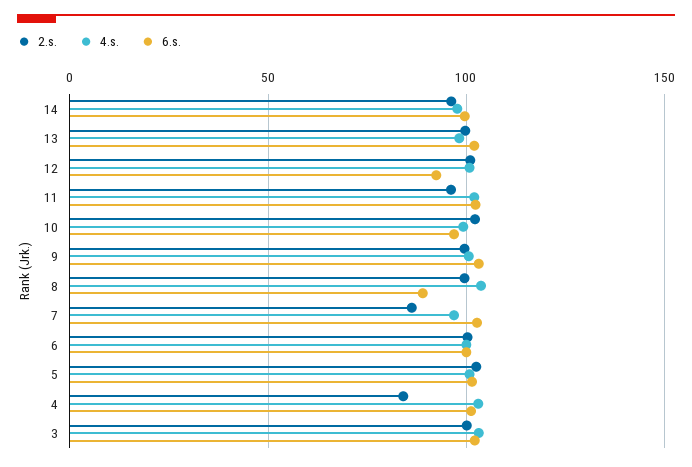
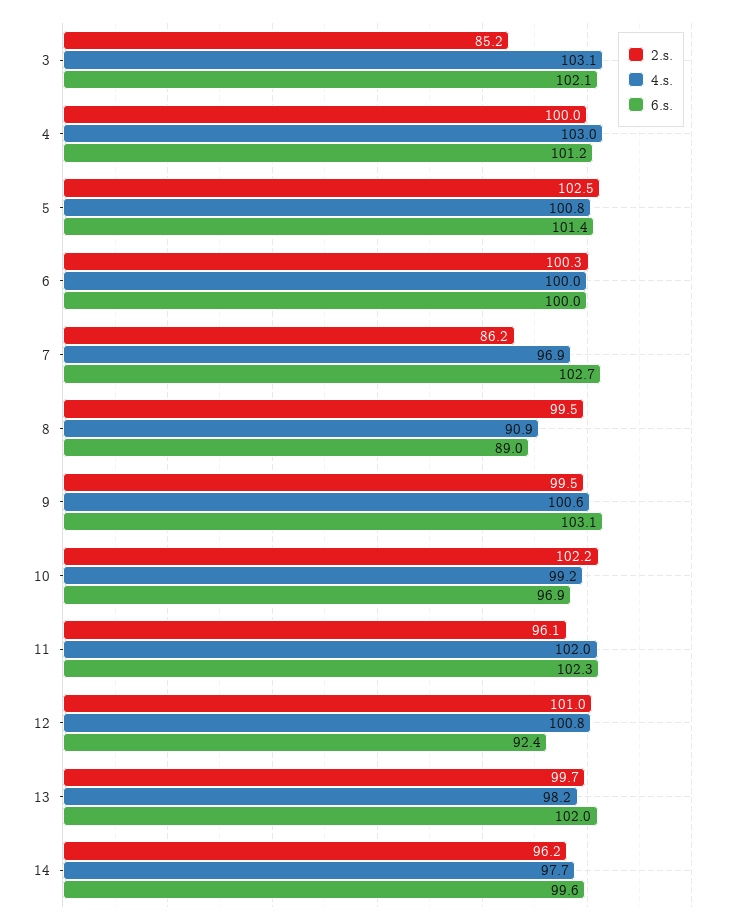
  {
    "2.s.": {
      "14": 96.2,
      "13": 99.7,
      "12": 101,
      "11": 96.1,
      "10": 102.2,
      "9": 99.5,
      "8": 99.5,
      "7": 86.2,
      "6": 100.3,
      "5": 102.5,
-     "4": 85,
+     "4": 100,
-     "3": 100
+     "3": 85.2
    },
    "4.s.": {
      "14": 97.7,
      "13": 98.2,
      "12": 100.8,
      "11": 102,
      "10": 99.2,
      "9": 100.6,
-     "8": 105,
+     "8": 90.9,
      "7": 96.9,
      "6": 100,
      "5": 100.8,
      "4": 103,
      "3": 103.1
    },
    "6.s.": {
      "14": 99.6,
      "13": 102,
      "12": 92.4,
      "11": 102.3,
      "10": 96.9,
      "9": 103.1,
      "8": 89,
      "7": 102.7,
      "6": 100,
      "5": 101.4,
      "4": 101.2,
      "3": 102.1
    }
  }

